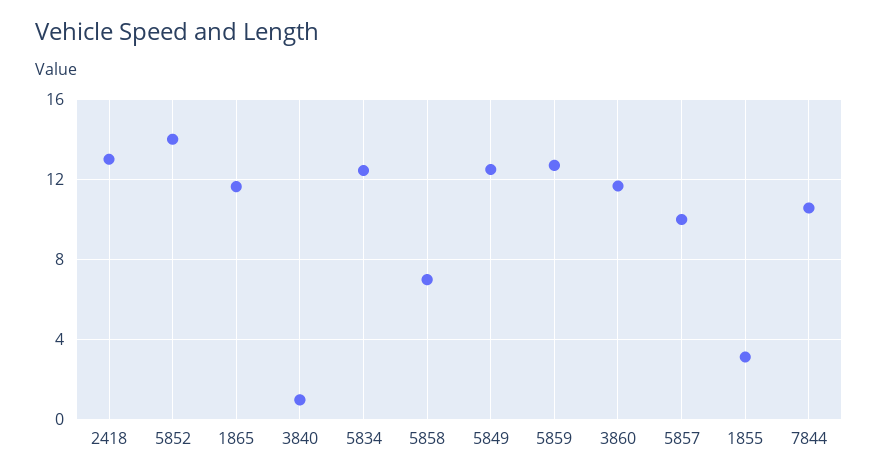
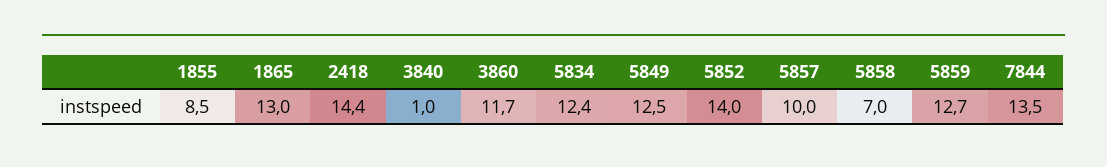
  {
-   "2418": 13,
+   "2418": 14.4,
    "5852": 14,
-   "1865": 11.5,
+   "1865": 13,
    "3840": 1,
    "5834": 12.4,
    "5858": 7,
    "5849": 12.5,
    "5859": 12.7,
    "3860": 11.7,
    "5857": 10,
-   "1855": 3,
+   "1855": 8.5,
-   "7844": 10.5
+   "7844": 13.5
  }

